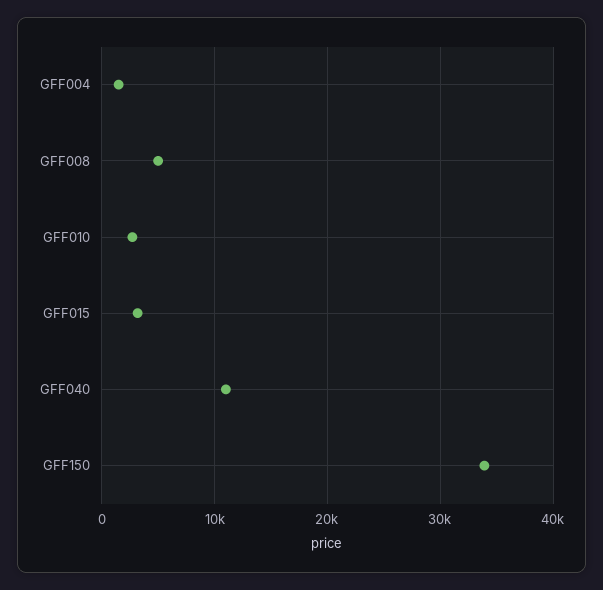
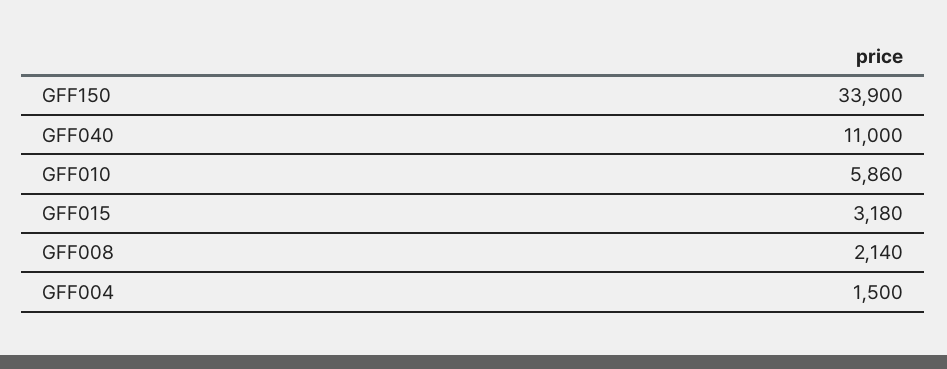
  {
    "GFF004": 1500,
-   "GFF008": 5000,
+   "GFF008": 2140,
-   "GFF010": 3000,
+   "GFF010": 5860,
    "GFF015": 3180,
    "GFF040": 11000,
    "GFF150": 33900
  }

